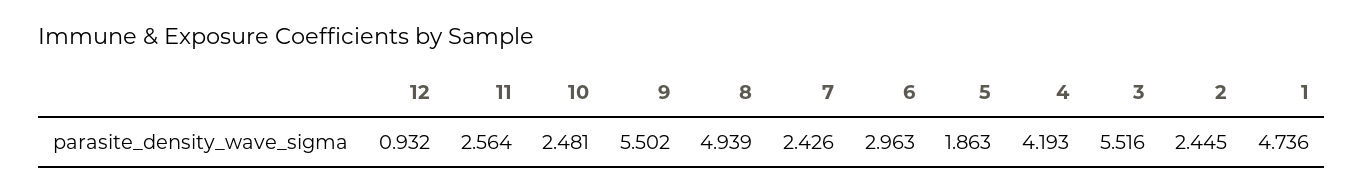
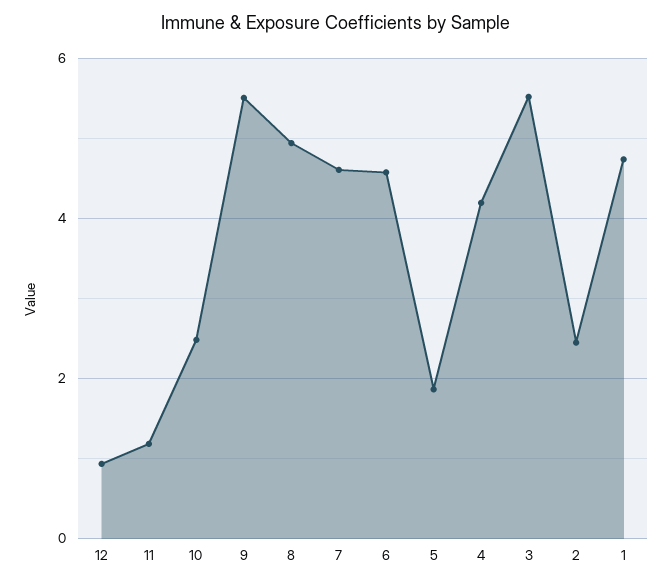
  {
    "12": 0.932,
-   "11": 2.564,
+   "11": 1.2,
    "10": 2.481,
    "9": 5.502,
    "8": 4.939,
-   "7": 2.426,
+   "7": 4.6,
-   "6": 2.963,
+   "6": 4.6,
    "5": 1.863,
    "4": 4.193,
    "3": 5.516,
    "2": 2.445,
    "1": 4.736
  }

